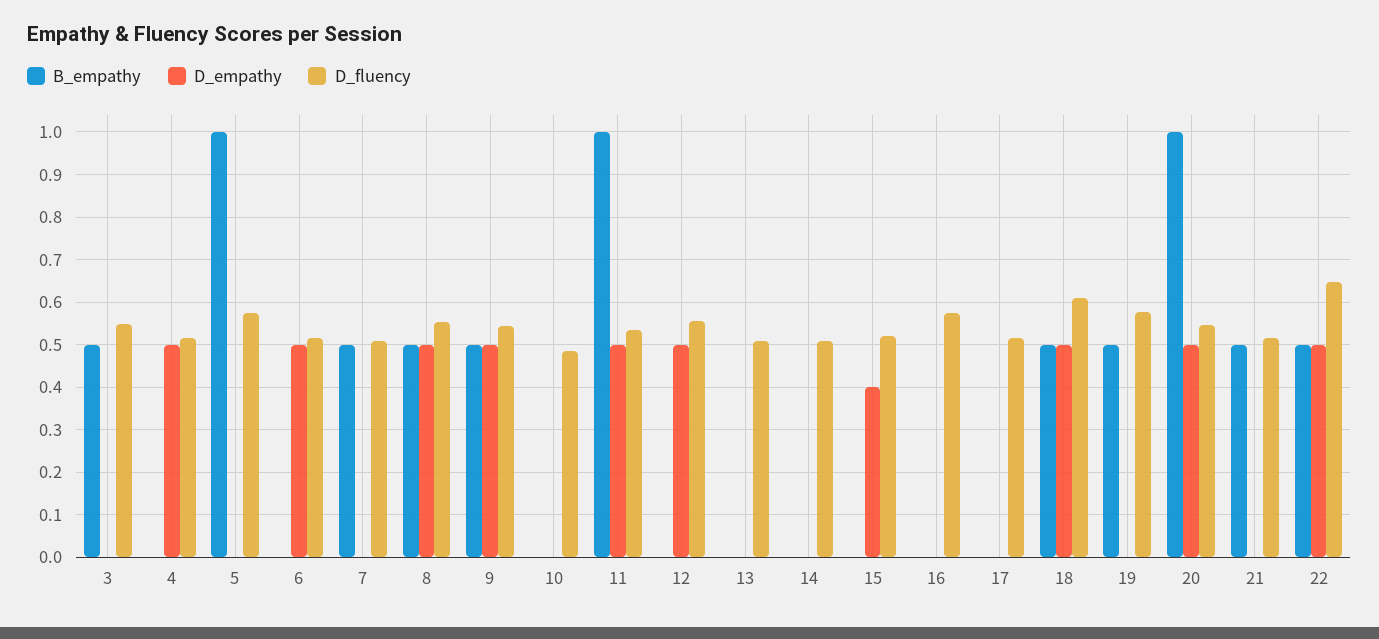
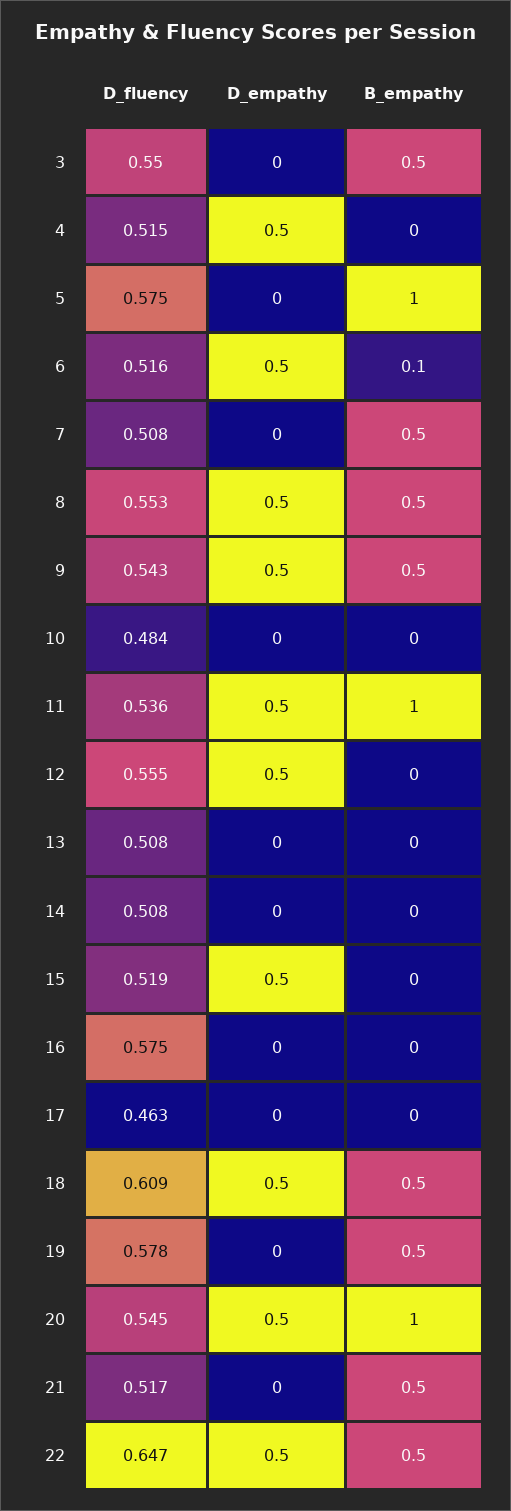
  {
    "B_empathy": {
      "3": 0.5,
      "4": 0,
      "5": 1,
-     "6": 0,
+     "6": 0.1,
      "7": 0.5,
      "8": 0.5,
      "9": 0.5,
      "10": 0,
      "11": 1,
      "12": 0,
      "13": 0,
      "14": 0,
      "15": 0,
      "16": 0,
      "17": 0,
      "18": 0.5,
      "19": 0.5,
      "20": 1,
      "21": 0.5,
      "22": 0.5
    },
    "D_empathy": {
      "3": 0,
      "4": 0.5,
      "5": 0,
      "6": 0.5,
      "7": 0,
      "8": 0.5,
      "9": 0.5,
      "10": 0,
      "11": 0.5,
      "12": 0.5,
      "13": 0,
      "14": 0,
-     "15": 0.4,
+     "15": 0.5,
      "16": 0,
      "17": 0,
      "18": 0.5,
      "19": 0,
      "20": 0.5,
      "21": 0,
      "22": 0.5
    },
    "D_fluency": {
      "3": 0.55,
      "4": 0.515,
      "5": 0.575,
      "6": 0.516,
      "7": 0.508,
      "8": 0.553,
      "9": 0.543,
      "10": 0.484,
      "11": 0.536,
      "12": 0.555,
      "13": 0.508,
      "14": 0.508,
      "15": 0.519,
      "16": 0.575,
-     "17": 0.52,
+     "17": 0.463,
      "18": 0.609,
      "19": 0.578,
      "20": 0.545,
      "21": 0.517,
      "22": 0.647
    }
  }

